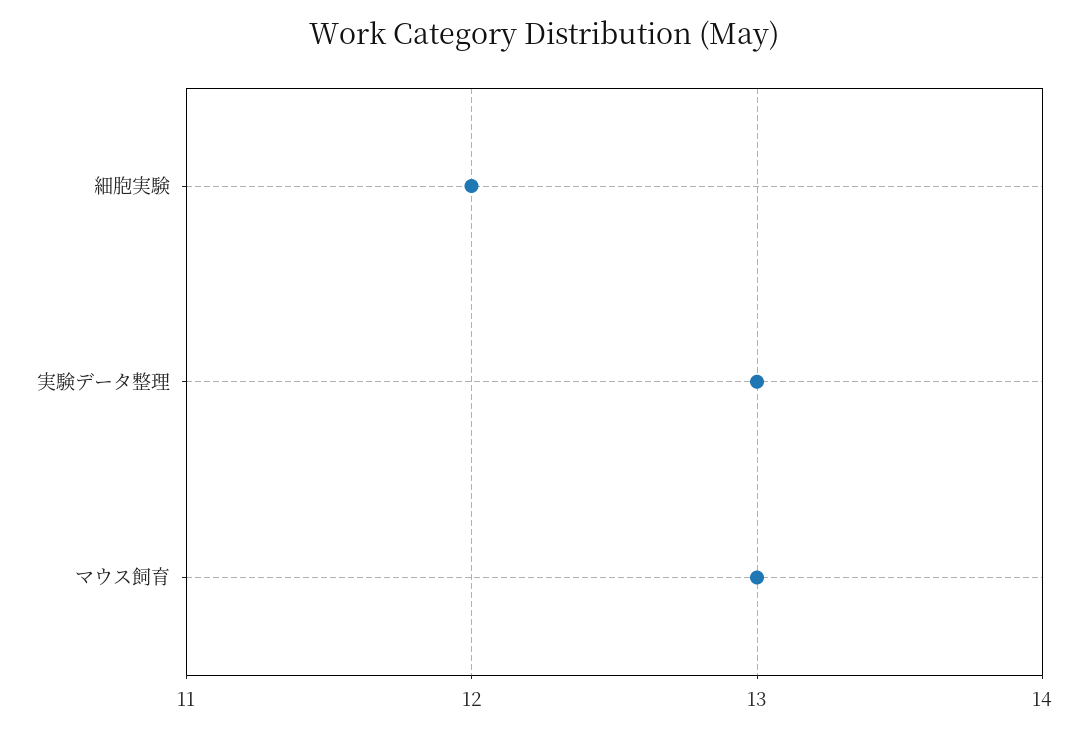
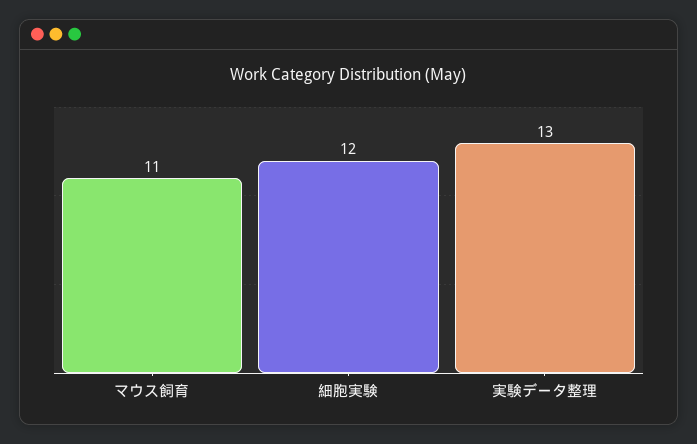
  {
    "細胞実験": 12,
    "実験データ整理": 13,
-   "マウス飼育": 13
+   "マウス飼育": 11
  }

